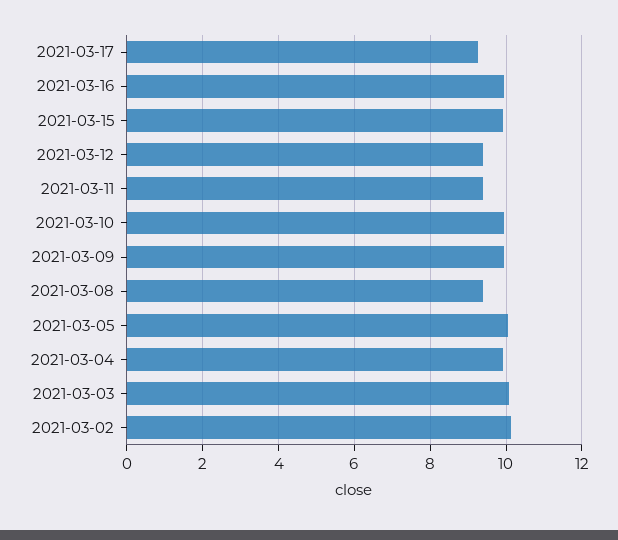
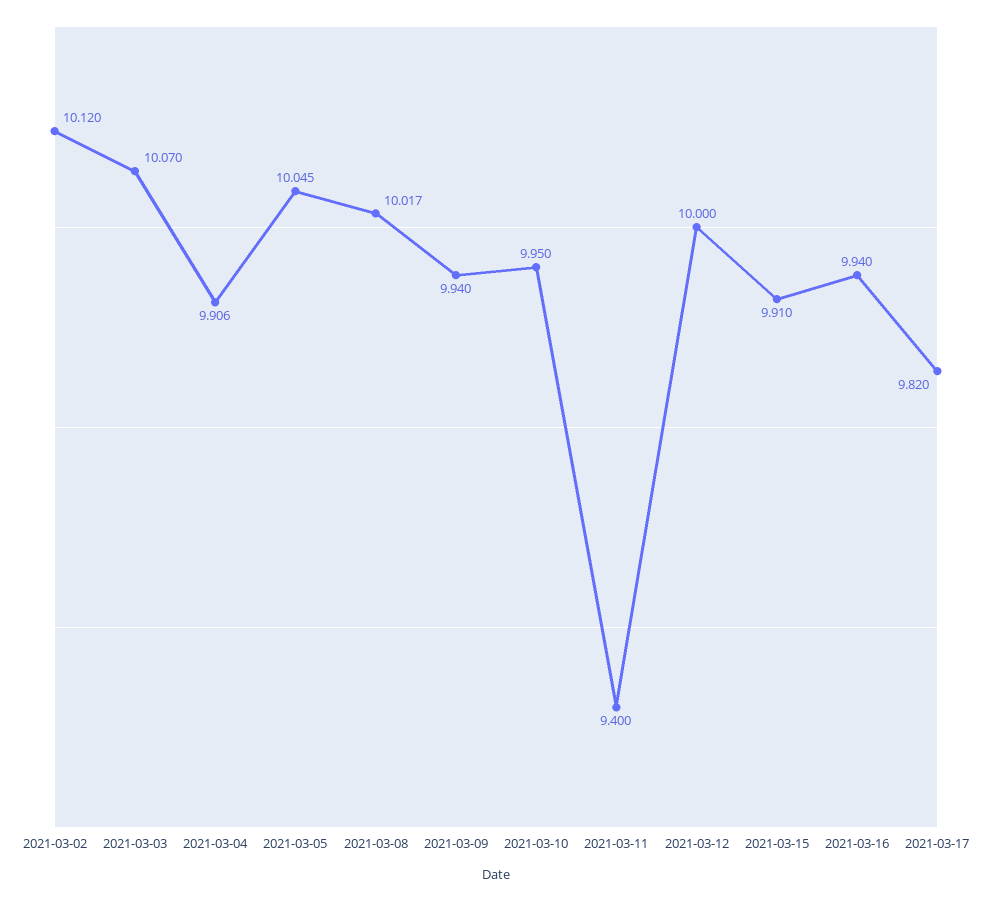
  {
-   "2021-03-17": 9.2,
+   "2021-03-17": 9.82,
    "2021-03-16": 9.94,
    "2021-03-15": 9.91,
-   "2021-03-12": 9.4,
+   "2021-03-12": 10,
    "2021-03-11": 9.4,
    "2021-03-10": 9.95,
    "2021-03-09": 9.94,
-   "2021-03-08": 9.4,
+   "2021-03-08": 10.017,
    "2021-03-05": 10.045,
    "2021-03-04": 9.906,
    "2021-03-03": 10.07,
    "2021-03-02": 10.12
  }

